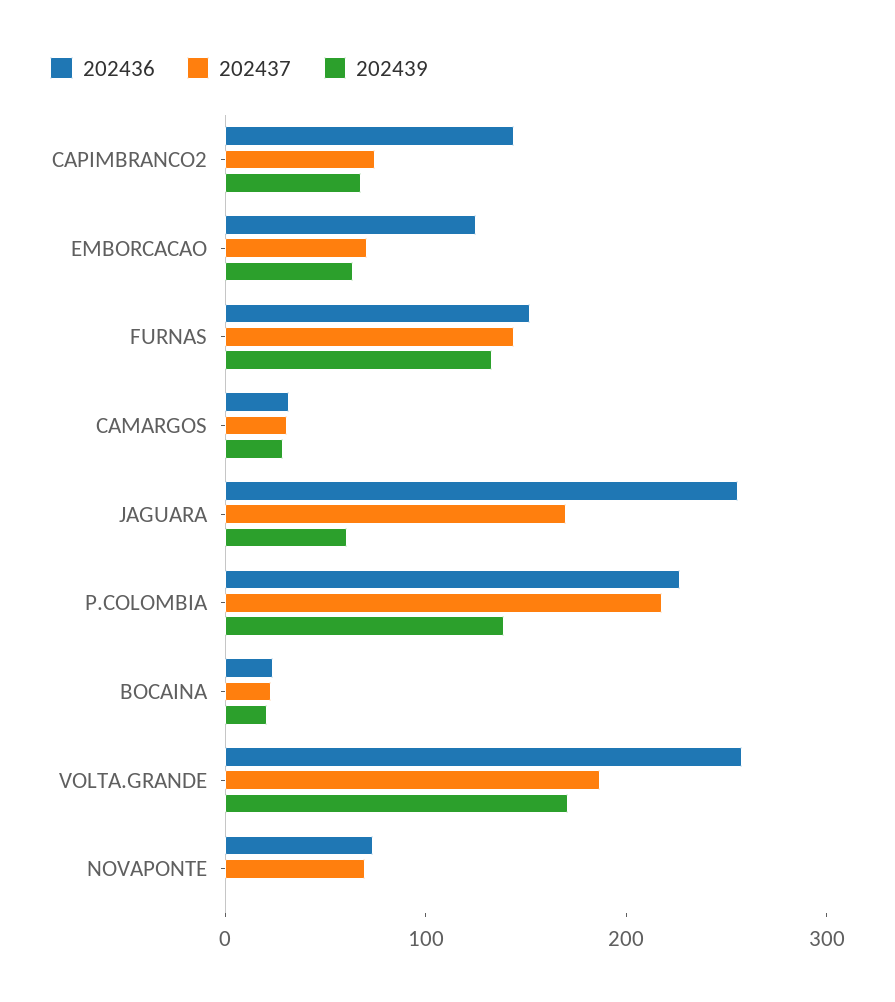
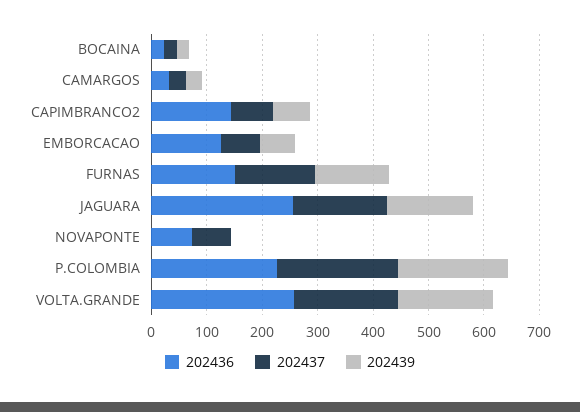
  {
    "202436": {
      "CAPIMBRANCO2": 140,
      "EMBORCACAO": 120,
      "FURNAS": 160,
      "CAMARGOS": 40,
      "JAGUARA": 260,
      "P.COLOMBIA": 220,
      "BOCAINA": 20,
      "VOLTA.GRANDE": 260,
      "NOVAPONTE": 80
    },
    "202437": {
      "CAPIMBRANCO2": 80,
      "EMBORCACAO": 80,
      "FURNAS": 140,
      "CAMARGOS": 40,
      "JAGUARA": 180,
      "P.COLOMBIA": 220,
      "BOCAINA": 20,
      "VOLTA.GRANDE": 180,
      "NOVAPONTE": 80
    },
    "202439": {
      "CAPIMBRANCO2": 60,
      "EMBORCACAO": 60,
      "FURNAS": 140,
      "CAMARGOS": 20,
-     "JAGUARA": 60,
+     "JAGUARA": 160,
-     "P.COLOMBIA": 140,
+     "P.COLOMBIA": 200,
      "BOCAINA": 20,
      "VOLTA.GRANDE": 180,
      "NOVAPONTE": 0
    }
  }

